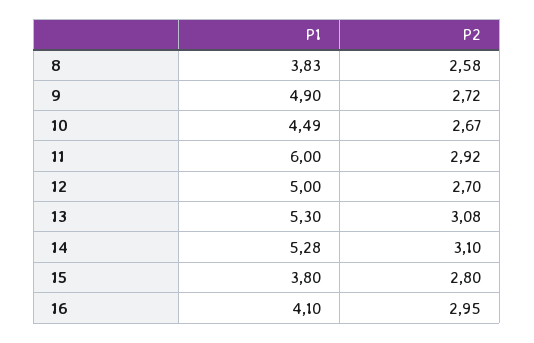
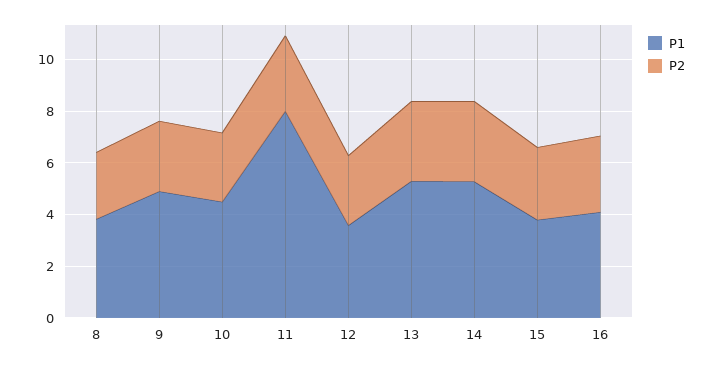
  {
    "P1": {
      "8": 3.83,
      "9": 4.9,
      "10": 4.49,
-     "11": 6,
+     "11": 8,
-     "12": 5,
+     "12": 3.5,
      "13": 5.3,
      "14": 5.28,
      "15": 3.8,
      "16": 4.1
    },
    "P2": {
      "8": 2.58,
      "9": 2.72,
      "10": 2.67,
      "11": 2.92,
      "12": 2.7,
      "13": 3.08,
      "14": 3.1,
      "15": 2.8,
      "16": 2.95
    }
  }

